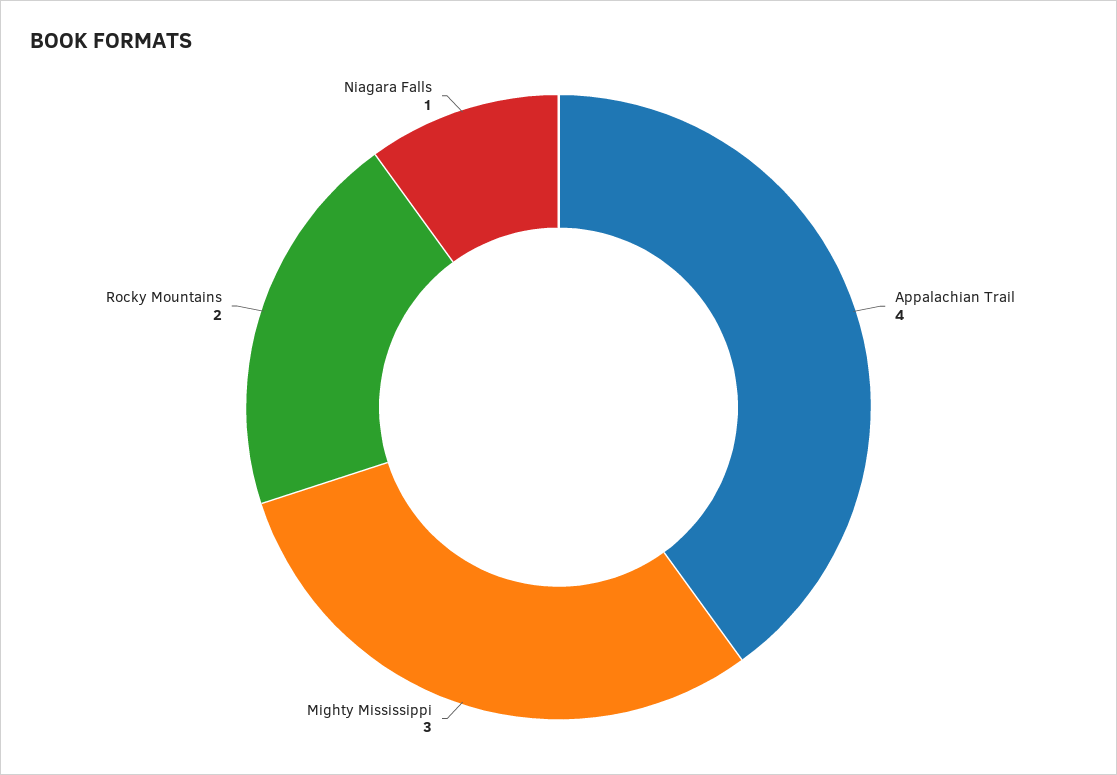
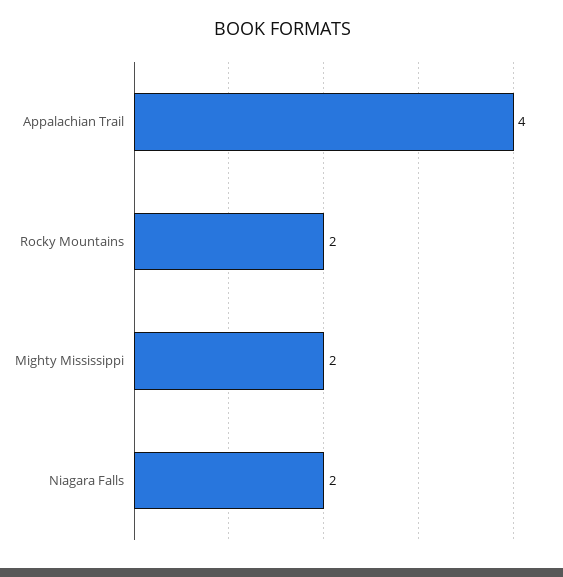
  {
    "Appalachian Trail": 4,
-   "Mighty Mississippi": 3,
+   "Mighty Mississippi": 2,
    "Rocky Mountains": 2,
-   "Niagara Falls": 1
+   "Niagara Falls": 2
  }

